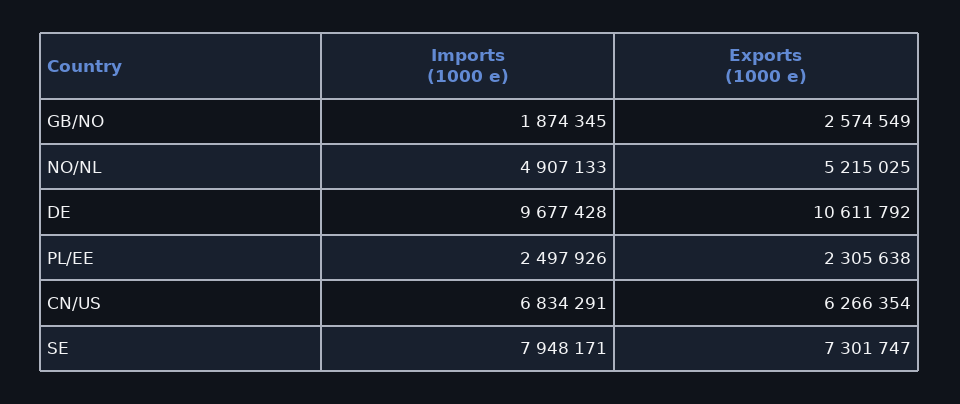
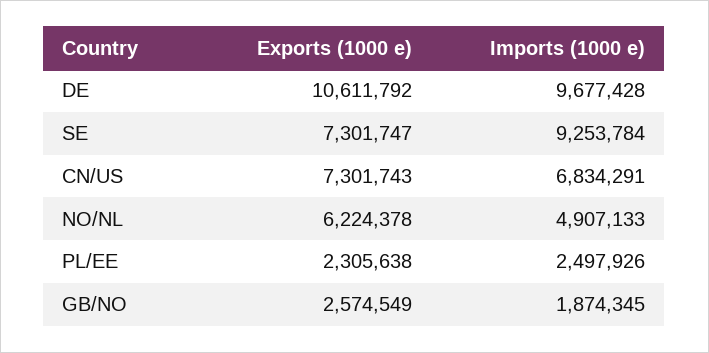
  {
    "Imports (1000 e)": {
      "GB/NO": 1874345,
      "NO/NL": 4907133,
      "DE": 9677428,
      "PL/EE": 2497926,
      "CN/US": 6834291,
-     "SE": 7948171
+     "SE": 9253784
    },
    "Exports (1000 e)": {
      "GB/NO": 2574549,
-     "NO/NL": 5215025,
+     "NO/NL": 6224378,
      "DE": 10611792,
      "PL/EE": 2305638,
-     "CN/US": 6266354,
+     "CN/US": 7301743,
      "SE": 7301747
    }
  }

